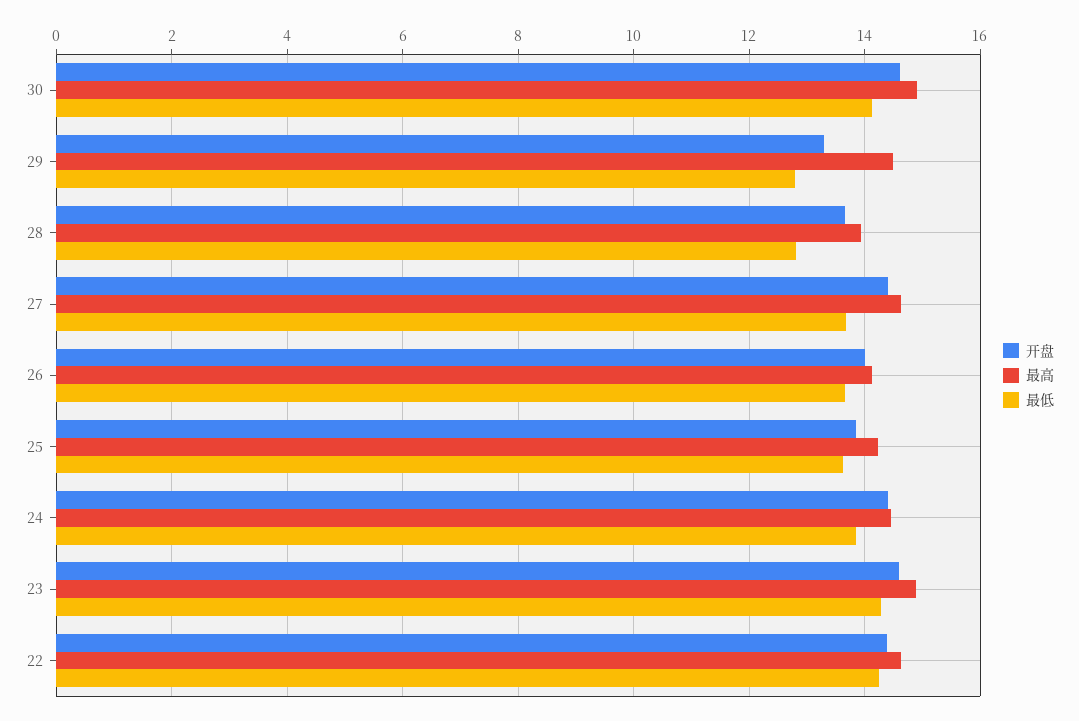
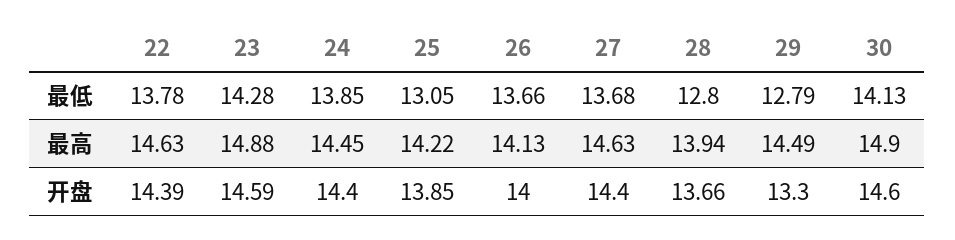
  {
    "开盘": {
      "30": 14.6,
      "29": 13.3,
      "28": 13.66,
      "27": 14.4,
      "26": 14,
      "25": 13.85,
      "24": 14.4,
      "23": 14.59,
      "22": 14.39
    },
    "最高": {
      "30": 14.9,
      "29": 14.49,
      "28": 13.94,
      "27": 14.63,
      "26": 14.13,
      "25": 14.22,
      "24": 14.45,
      "23": 14.88,
      "22": 14.63
    },
    "最低": {
      "30": 14.13,
      "29": 12.79,
      "28": 12.8,
      "27": 13.68,
      "26": 13.66,
-     "25": 13.6,
+     "25": 13.05,
      "24": 13.85,
      "23": 14.28,
-     "22": 14.2
+     "22": 13.78
    }
  }

